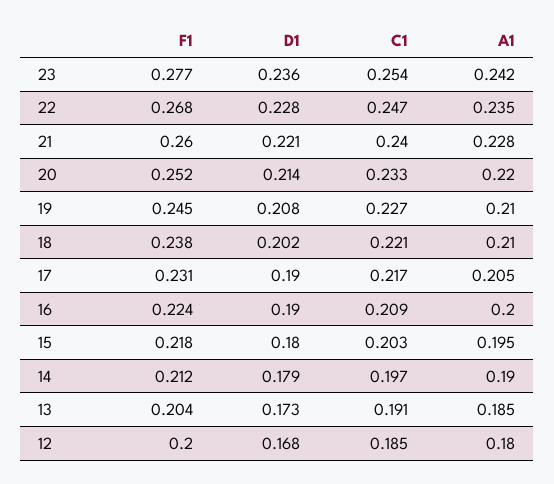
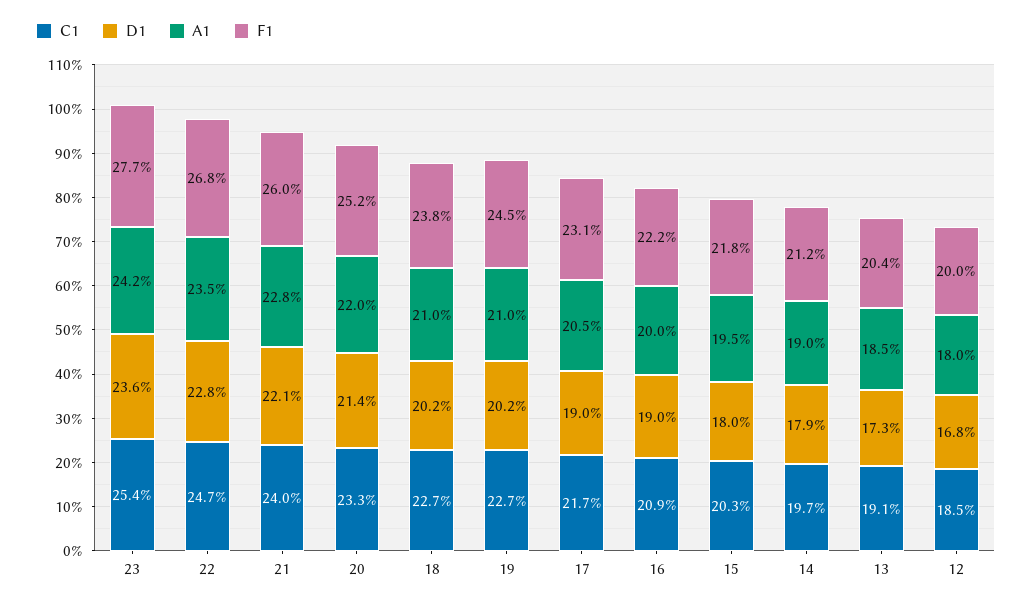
  {
    "F1": {
      "23": 0.277,
      "22": 0.268,
      "21": 0.26,
      "20": 0.252,
      "19": 0.245,
      "18": 0.238,
      "17": 0.231,
-     "16": 0.224,
+     "16": 0.222,
      "15": 0.218,
      "14": 0.212,
      "13": 0.204,
      "12": 0.2
    },
    "D1": {
      "23": 0.236,
      "22": 0.228,
      "21": 0.221,
      "20": 0.214,
-     "19": 0.208,
+     "19": 0.202,
      "18": 0.202,
      "17": 0.19,
      "16": 0.19,
      "15": 0.18,
      "14": 0.179,
      "13": 0.173,
      "12": 0.168
    },
    "C1": {
      "23": 0.254,
      "22": 0.247,
      "21": 0.24,
      "20": 0.233,
      "19": 0.227,
-     "18": 0.221,
+     "18": 0.227,
      "17": 0.217,
      "16": 0.209,
      "15": 0.203,
      "14": 0.197,
      "13": 0.191,
      "12": 0.185
    },
    "A1": {
      "23": 0.242,
      "22": 0.235,
      "21": 0.228,
      "20": 0.22,
      "19": 0.21,
      "18": 0.21,
      "17": 0.205,
      "16": 0.2,
      "15": 0.195,
      "14": 0.19,
      "13": 0.185,
      "12": 0.18
    }
  }

